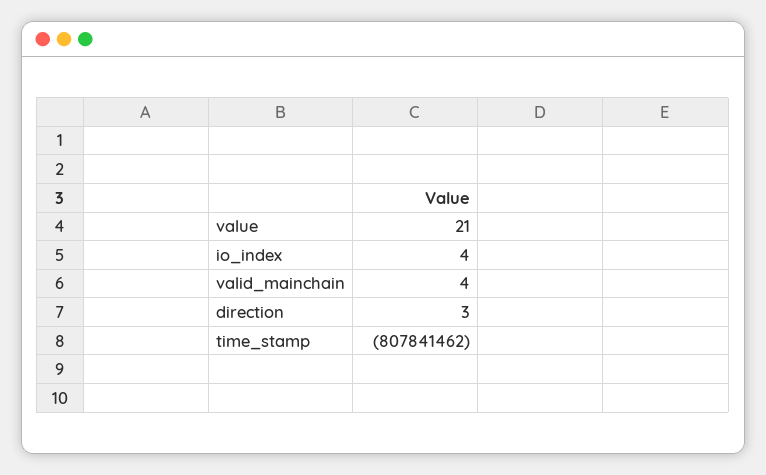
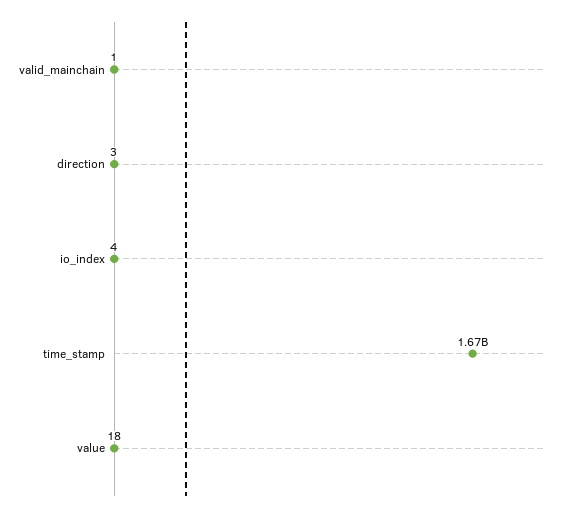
  {
-   "value": 21,
+   "value": 18,
    "io_index": 4,
-   "valid_mainchain": 4,
+   "valid_mainchain": 1,
    "direction": 3,
-   "time_stamp": -807841462
+   "time_stamp": 1670000000
  }

